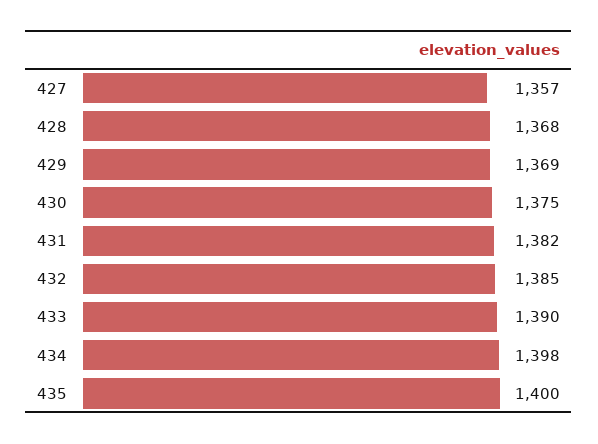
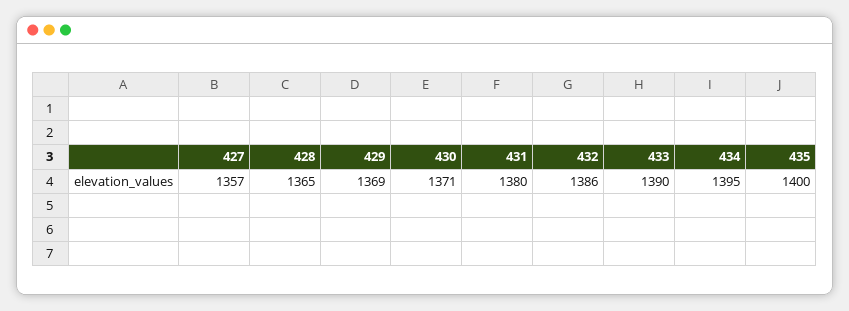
  {
    "427": 1357,
-   "428": 1368,
+   "428": 1365,
    "429": 1369,
-   "430": 1375,
+   "430": 1371,
-   "431": 1382,
+   "431": 1380,
-   "432": 1385,
+   "432": 1386,
    "433": 1390,
-   "434": 1398,
+   "434": 1395,
    "435": 1400
  }

